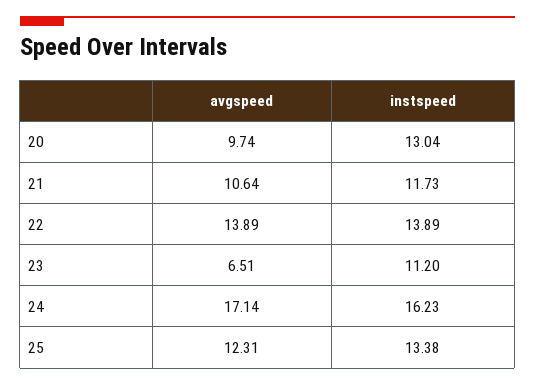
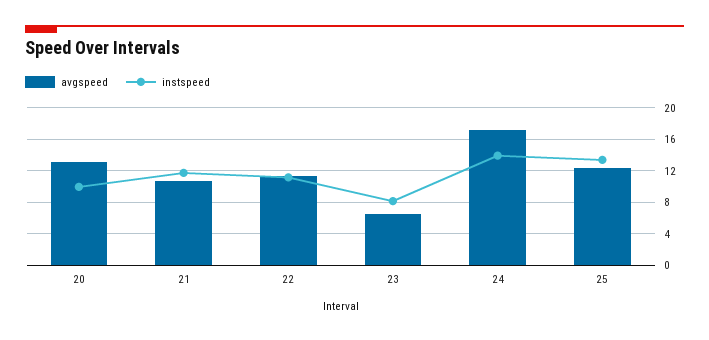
  {
    "avgspeed": {
-     "20": 9.74,
+     "20": 13,
      "21": 10.64,
-     "22": 13.89,
+     "22": 11,
      "23": 6.51,
      "24": 17.14,
      "25": 12.31
    },
    "instspeed": {
-     "20": 13.04,
+     "20": 10,
      "21": 11.73,
-     "22": 13.89,
+     "22": 11,
-     "23": 11.2,
+     "23": 8,
-     "24": 16.23,
+     "24": 14,
      "25": 13.38
    }
  }

